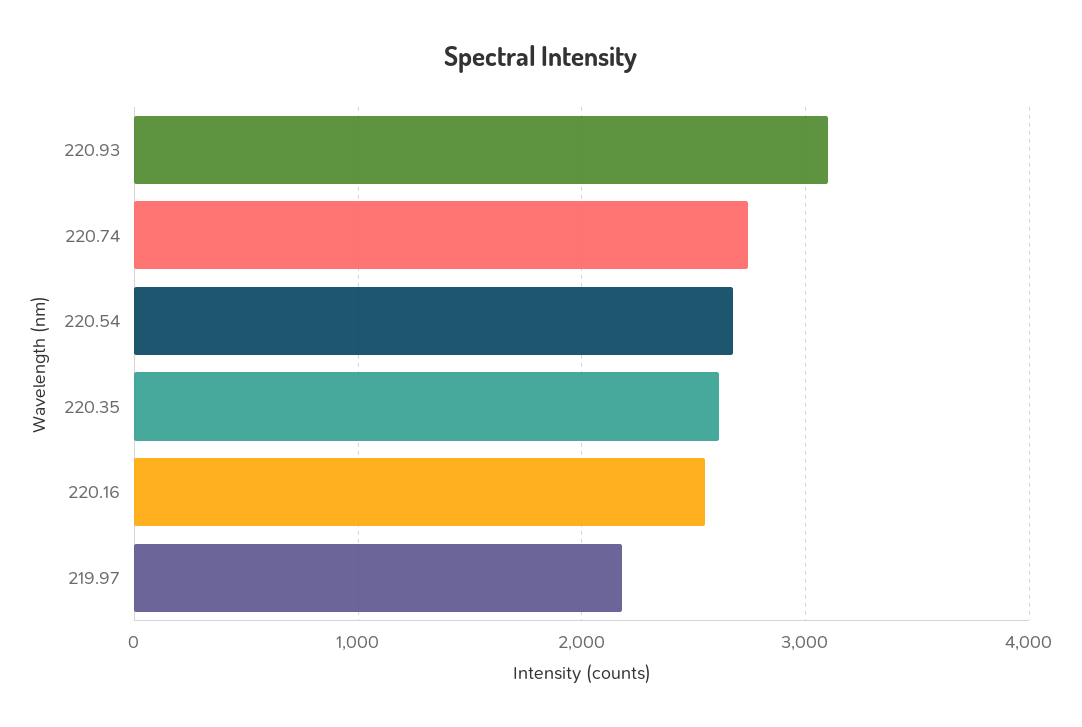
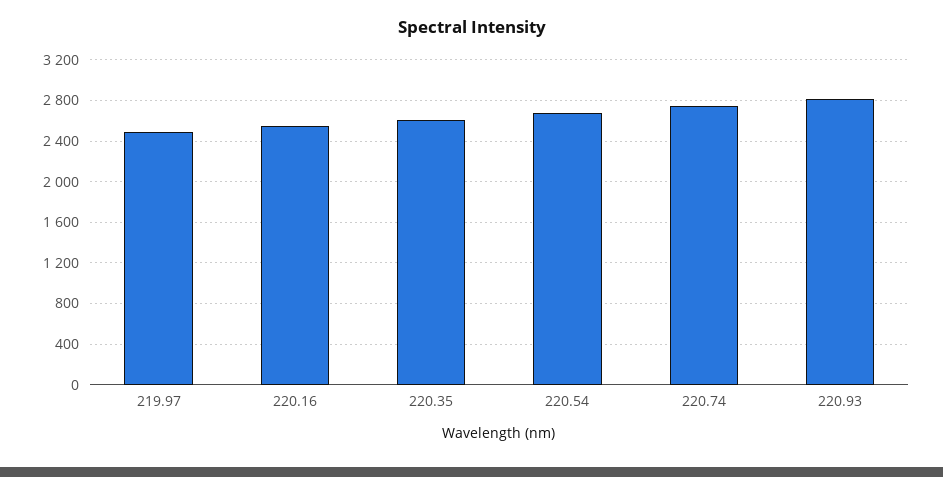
  {
-   "220.93": 3100,
+   "220.93": 2800,
    "220.74": 2700,
    "220.54": 2700,
    "220.35": 2600,
    "220.16": 2600,
-   "219.97": 2200
+   "219.97": 2500
  }

